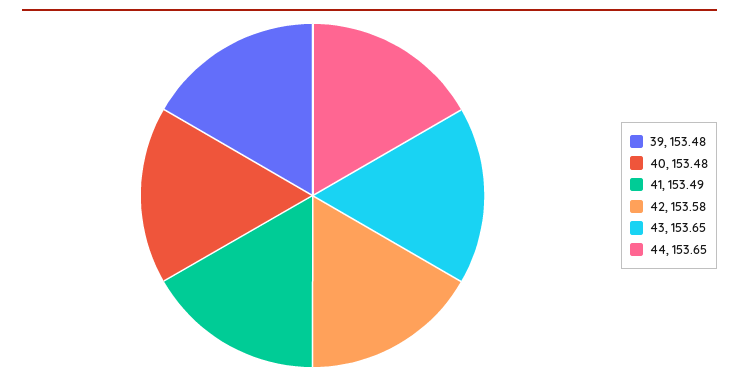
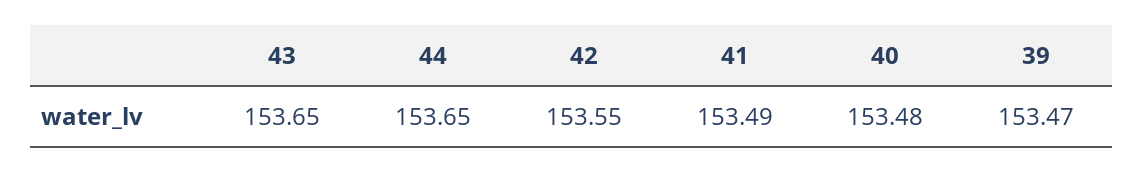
  {
-   "39": 153.48,
+   "39": 153.47,
    "40": 153.48,
    "41": 153.49,
-   "42": 153.58,
+   "42": 153.55,
    "43": 153.65,
    "44": 153.65
  }

